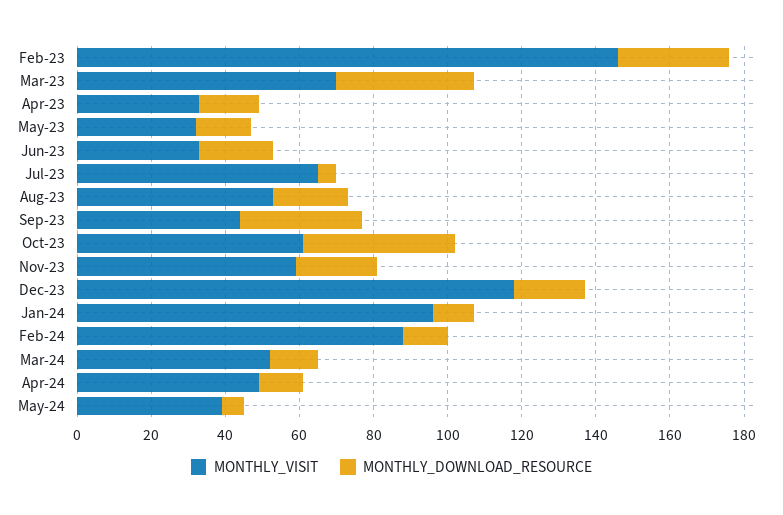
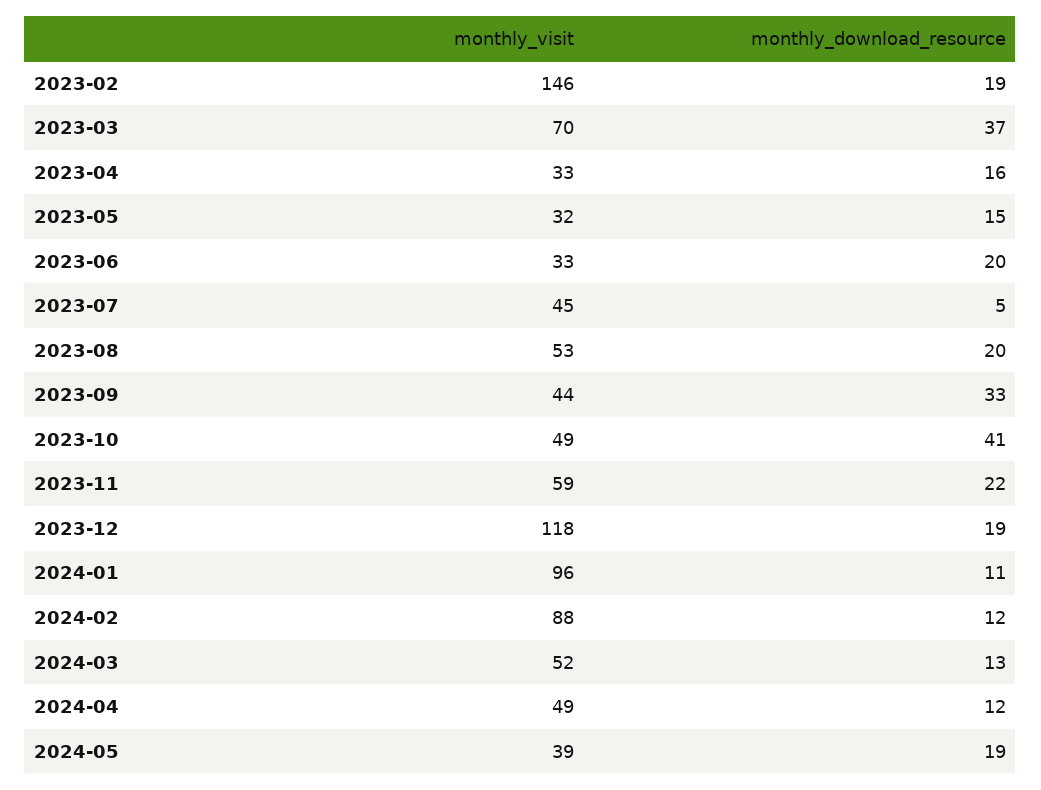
  {
    "MONTHLY_VISIT": {
      "Feb-23": 146,
      "Mar-23": 70,
      "Apr-23": 33,
      "May-23": 32,
      "Jun-23": 33,
-     "Jul-23": 65,
+     "Jul-23": 45,
      "Aug-23": 53,
      "Sep-23": 44,
-     "Oct-23": 60,
+     "Oct-23": 49,
      "Nov-23": 59,
      "Dec-23": 118,
      "Jan-24": 96,
      "Feb-24": 88,
      "Mar-24": 52,
      "Apr-24": 49,
      "May-24": 39
    },
    "MONTHLY_DOWNLOAD_RESOURCE": {
-     "Feb-23": 30,
+     "Feb-23": 19,
      "Mar-23": 37,
      "Apr-23": 16,
      "May-23": 15,
      "Jun-23": 20,
      "Jul-23": 5,
      "Aug-23": 20,
      "Sep-23": 33,
      "Oct-23": 41,
      "Nov-23": 22,
      "Dec-23": 19,
      "Jan-24": 11,
      "Feb-24": 12,
      "Mar-24": 13,
      "Apr-24": 12,
-     "May-24": 5
+     "May-24": 19
    }
  }

